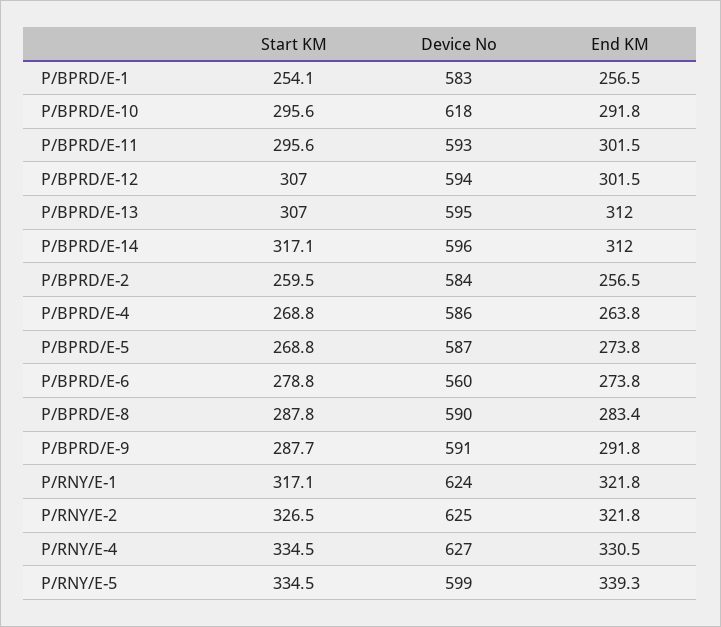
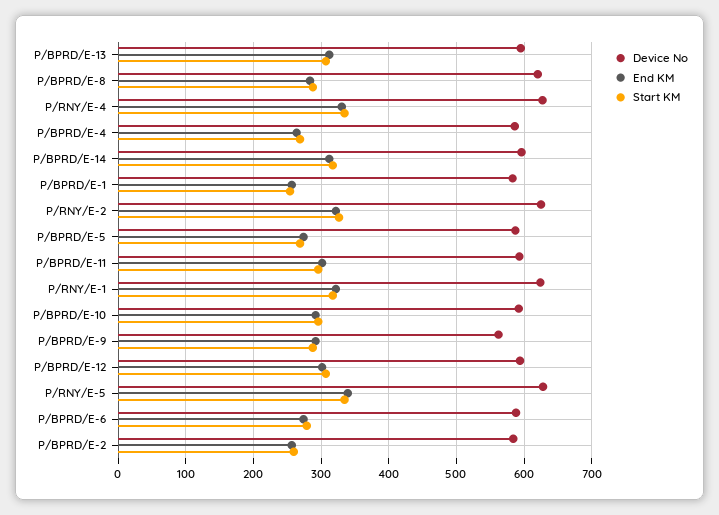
  {
    "Start KM": {
      "P/BPRD/E-1": 254.1,
      "P/BPRD/E-10": 295.6,
      "P/BPRD/E-11": 295.6,
      "P/BPRD/E-12": 307,
      "P/BPRD/E-13": 307,
      "P/BPRD/E-14": 317.1,
      "P/BPRD/E-2": 259.5,
      "P/BPRD/E-4": 268.8,
      "P/BPRD/E-5": 268.8,
      "P/BPRD/E-6": 278.8,
      "P/BPRD/E-8": 287.8,
      "P/BPRD/E-9": 287.7,
      "P/RNY/E-1": 317.1,
      "P/RNY/E-2": 326.5,
      "P/RNY/E-4": 334.5,
      "P/RNY/E-5": 334.5
    },
    "Device No": {
      "P/BPRD/E-1": 583,
-     "P/BPRD/E-10": 618,
+     "P/BPRD/E-10": 590,
      "P/BPRD/E-11": 593,
      "P/BPRD/E-12": 594,
      "P/BPRD/E-13": 595,
      "P/BPRD/E-14": 596,
      "P/BPRD/E-2": 584,
      "P/BPRD/E-4": 586,
      "P/BPRD/E-5": 587,
-     "P/BPRD/E-6": 560,
+     "P/BPRD/E-6": 590,
-     "P/BPRD/E-8": 590,
+     "P/BPRD/E-8": 620,
-     "P/BPRD/E-9": 591,
+     "P/BPRD/E-9": 560,
      "P/RNY/E-1": 624,
      "P/RNY/E-2": 625,
      "P/RNY/E-4": 627,
-     "P/RNY/E-5": 599
+     "P/RNY/E-5": 630
    },
    "End KM": {
      "P/BPRD/E-1": 256.5,
      "P/BPRD/E-10": 291.8,
      "P/BPRD/E-11": 301.5,
      "P/BPRD/E-12": 301.5,
      "P/BPRD/E-13": 312,
      "P/BPRD/E-14": 312,
      "P/BPRD/E-2": 256.5,
      "P/BPRD/E-4": 263.8,
      "P/BPRD/E-5": 273.8,
      "P/BPRD/E-6": 273.8,
      "P/BPRD/E-8": 283.4,
      "P/BPRD/E-9": 291.8,
      "P/RNY/E-1": 321.8,
      "P/RNY/E-2": 321.8,
      "P/RNY/E-4": 330.5,
      "P/RNY/E-5": 339.3
    }
  }

